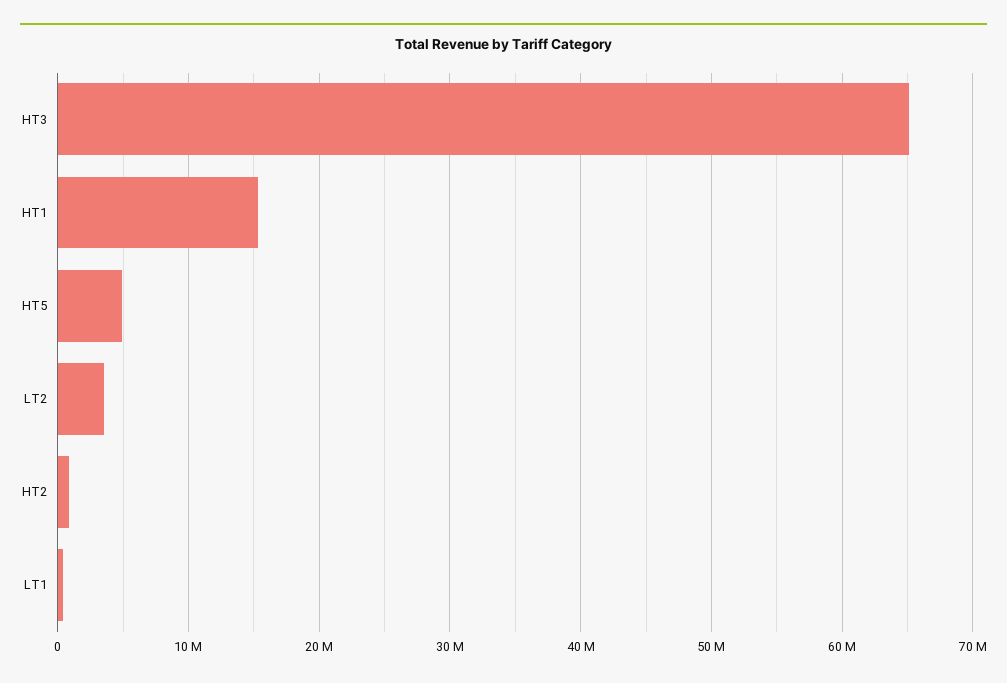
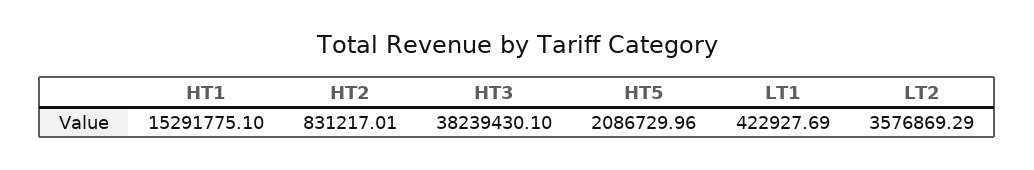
  {
-   "HT3": 65000000,
+   "HT3": 38239430.1,
    "HT1": 15291775.1,
-   "HT5": 5000000,
+   "HT5": 2086729.96,
    "LT2": 3576869.29,
    "HT2": 831217.01,
    "LT1": 422927.69
  }

